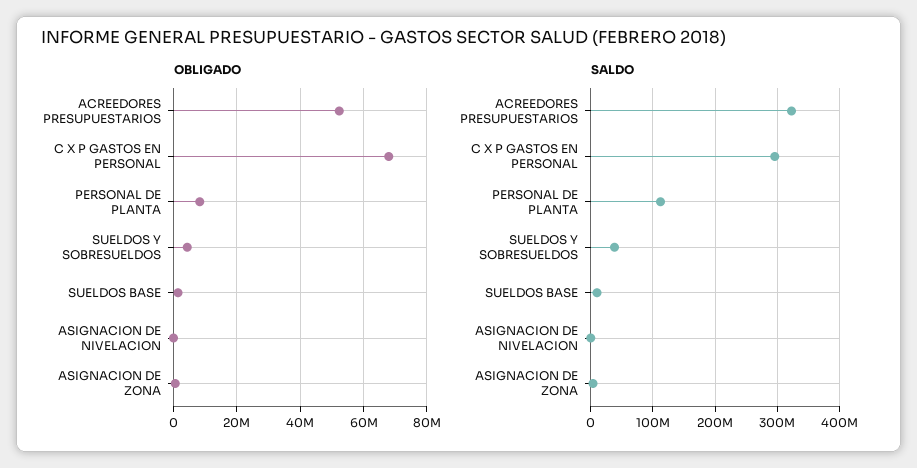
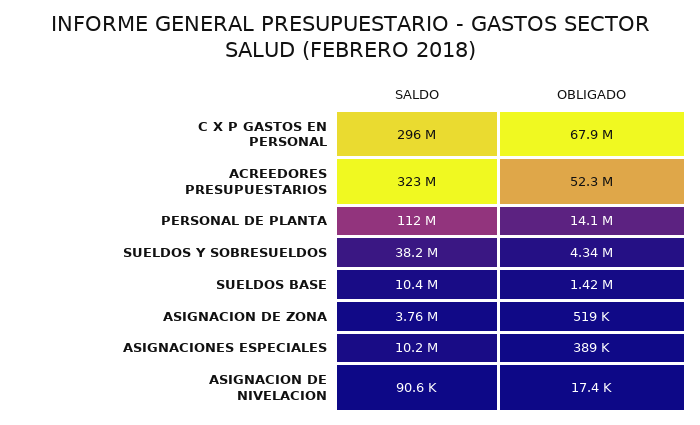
  {
    "OBLIGADO": {
      "ACREEDORES PRESUPUESTARIOS": 52300000,
      "C X P GASTOS EN PERSONAL": 67900000,
-     "PERSONAL DE PLANTA": 8000000,
+     "PERSONAL DE PLANTA": 14100000,
      "SUELDOS Y SOBRESUELDOS": 4340000,
      "SUELDOS BASE": 1420000,
      "ASIGNACION DE NIVELACION": 17400,
-     "ASIGNACION DE ZONA": 519000
+     "ASIGNACION DE ZONA": 519000,
+     "ASIGNACIONES ESPECIALES": 389000
    },
    "SALDO": {
      "ACREEDORES PRESUPUESTARIOS": 323000000,
      "C X P GASTOS EN PERSONAL": 296000000,
      "PERSONAL DE PLANTA": 112000000,
      "SUELDOS Y SOBRESUELDOS": 38200000,
      "SUELDOS BASE": 10400000,
      "ASIGNACION DE NIVELACION": 90600,
-     "ASIGNACION DE ZONA": 3760000
+     "ASIGNACION DE ZONA": 3760000,
+     "ASIGNACIONES ESPECIALES": 10200000
    }
  }

